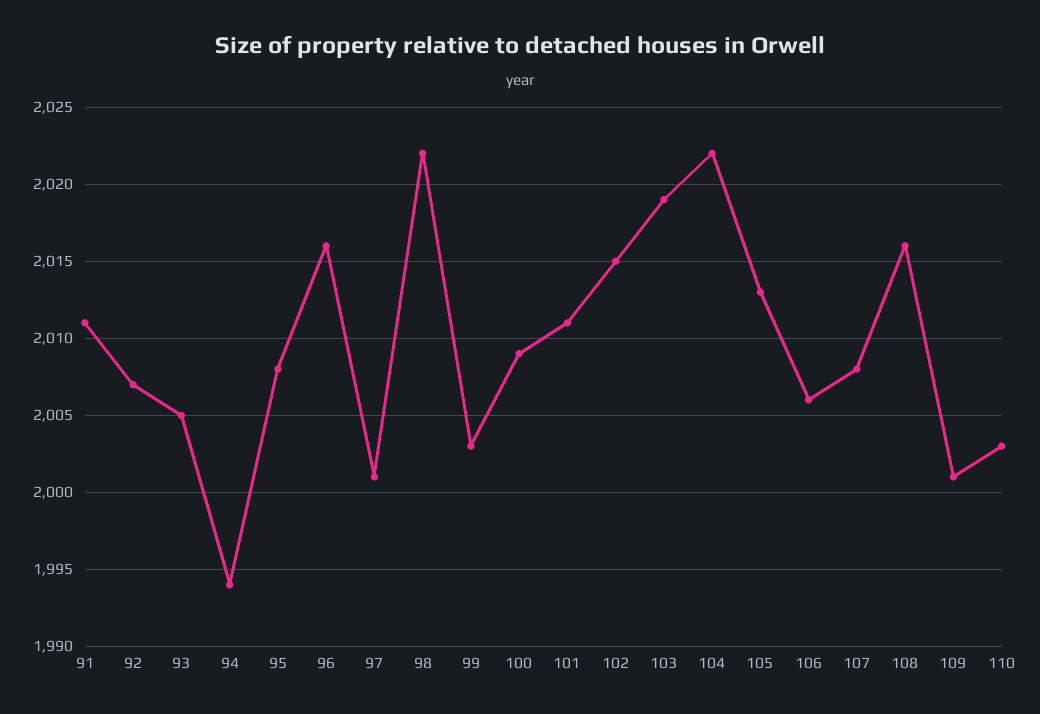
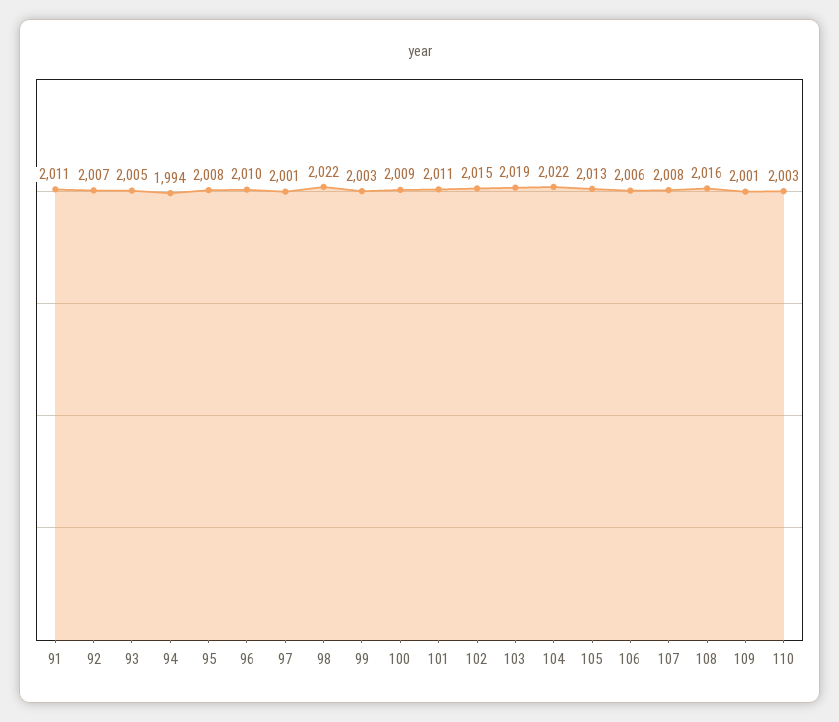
  {
    "91": 2011,
    "92": 2007,
    "93": 2005,
    "94": 1994,
    "95": 2008,
-   "96": 2016,
+   "96": 2010,
    "97": 2001,
    "98": 2022,
    "99": 2003,
    "100": 2009,
    "101": 2011,
    "102": 2015,
    "103": 2019,
    "104": 2022,
    "105": 2013,
    "106": 2006,
    "107": 2008,
    "108": 2016,
    "109": 2001,
    "110": 2003
  }

